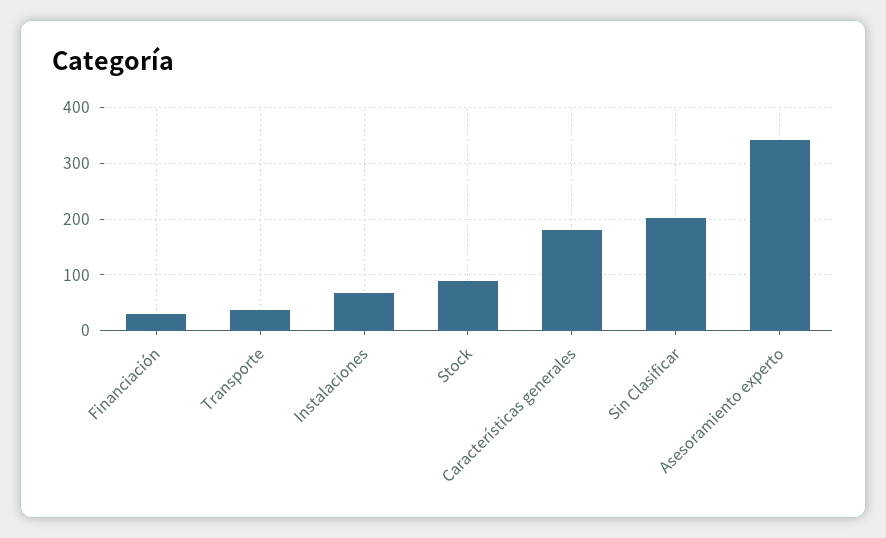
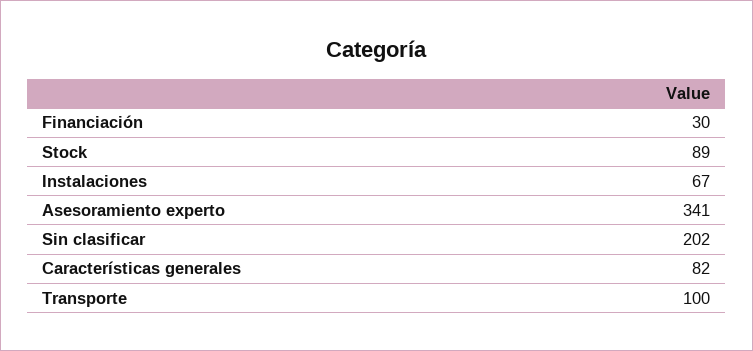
  {
    "Financiación": 30,
-   "Transporte": 40,
+   "Transporte": 100,
    "Instalaciones": 67,
    "Stock": 89,
-   "Características generales": 180,
+   "Características generales": 82,
    "Sin Clasificar": 202,
    "Asesoramiento experto": 341
  }

